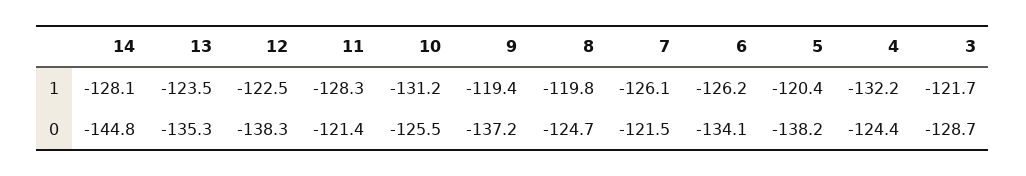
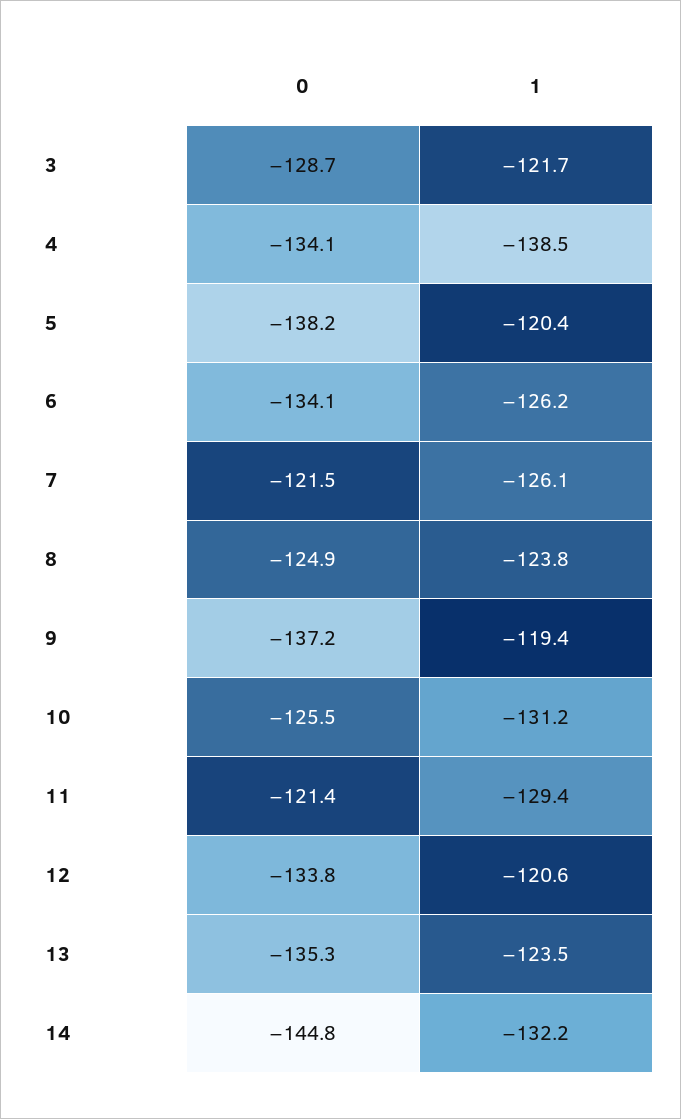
  {
    "14": {
-     "1": -128.1,
+     "1": -132.2,
      "0": -144.8
    },
    "13": {
      "1": -123.5,
      "0": -135.3
    },
    "12": {
-     "1": -122.5,
+     "1": -120.6,
-     "0": -138.3
+     "0": -133.8
    },
    "11": {
-     "1": -128.3,
+     "1": -129.4,
      "0": -121.4
    },
    "10": {
      "1": -131.2,
      "0": -125.5
    },
    "9": {
      "1": -119.4,
      "0": -137.2
    },
    "8": {
-     "1": -119.8,
+     "1": -123.8,
-     "0": -124.7
+     "0": -124.9
    },
    "7": {
      "1": -126.1,
      "0": -121.5
    },
    "6": {
      "1": -126.2,
      "0": -134.1
    },
    "5": {
      "1": -120.4,
      "0": -138.2
    },
    "4": {
-     "1": -132.2,
+     "1": -138.5,
-     "0": -124.4
+     "0": -134.1
    },
    "3": {
      "1": -121.7,
      "0": -128.7
    }
  }

